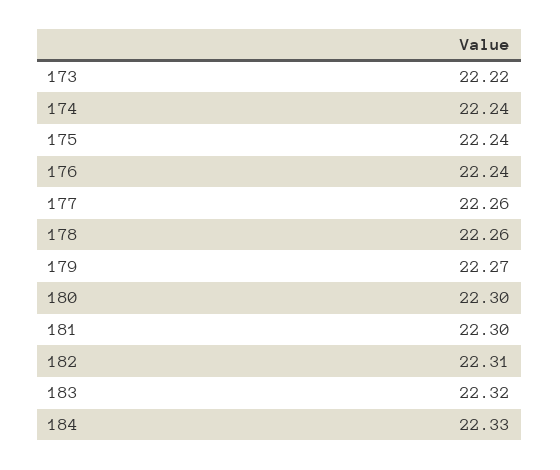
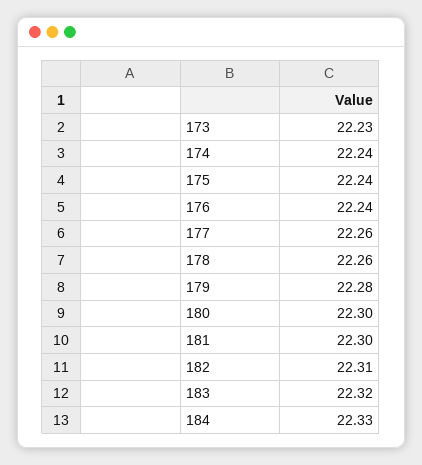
  {
-   "173": 22.22,
+   "173": 22.23,
    "174": 22.24,
    "175": 22.24,
    "176": 22.24,
    "177": 22.26,
    "178": 22.26,
-   "179": 22.27,
+   "179": 22.28,
    "180": 22.3,
    "181": 22.3,
    "182": 22.31,
    "183": 22.32,
    "184": 22.33
  }

